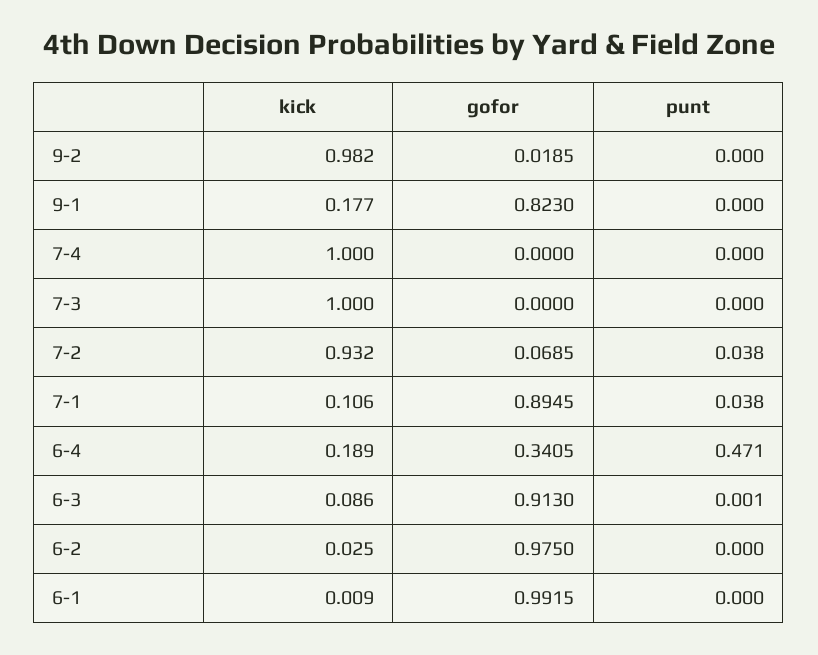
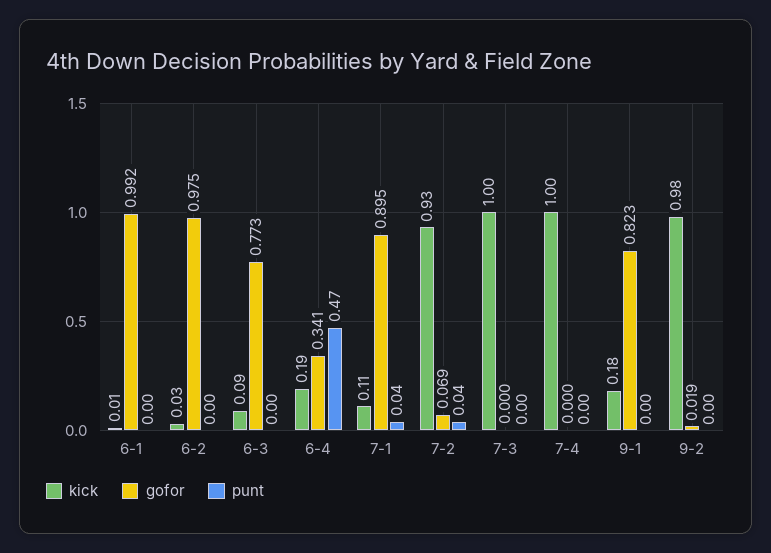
  {
    "kick": {
      "9-2": 0.982,
      "9-1": 0.177,
      "7-4": 1,
      "7-3": 1,
      "7-2": 0.932,
      "7-1": 0.106,
      "6-4": 0.189,
      "6-3": 0.086,
      "6-2": 0.025,
      "6-1": 0.009
    },
    "gofor": {
      "9-2": 0.0185,
      "9-1": 0.823,
      "7-4": 0,
      "7-3": 0,
      "7-2": 0.0685,
      "7-1": 0.8945,
      "6-4": 0.3405,
-     "6-3": 0.913,
+     "6-3": 0.773,
      "6-2": 0.975,
      "6-1": 0.9915
    },
    "punt": {
      "9-2": 0,
      "9-1": 0,
      "7-4": 0,
      "7-3": 0,
      "7-2": 0.038,
      "7-1": 0.038,
      "6-4": 0.471,
      "6-3": 0.001,
      "6-2": 0,
      "6-1": 0
    }
  }

